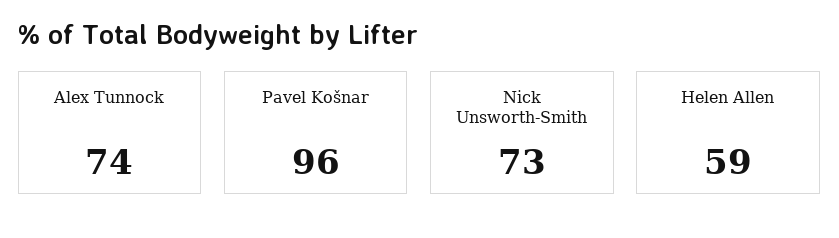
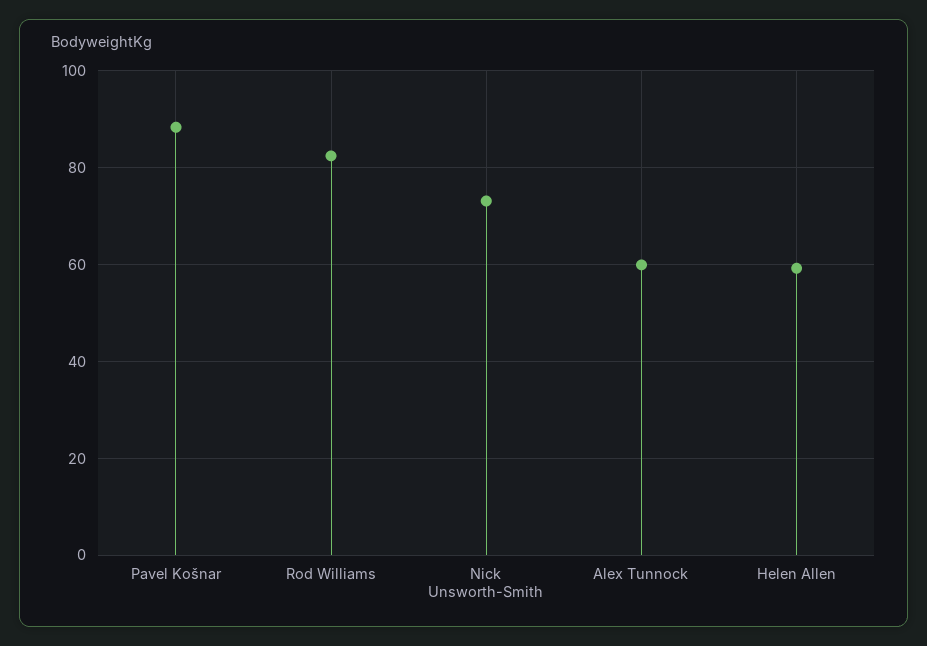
  {
-   "Alex Tunnock": 74,
+   "Alex Tunnock": 60,
-   "Pavel Košnar": 96,
+   "Pavel Košnar": 88,
    "Nick Unsworth-Smith": 73,
-   "Helen Allen": 59
+   "Helen Allen": 59,
+   "Rod Williams": 82
  }

